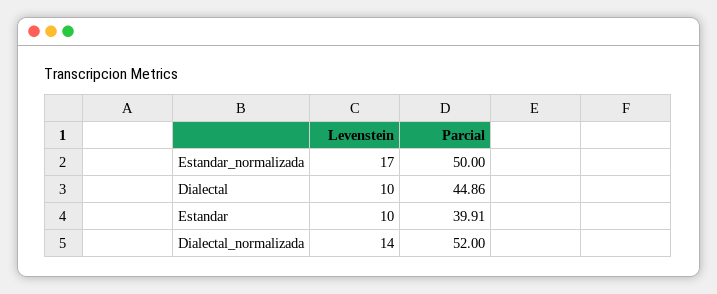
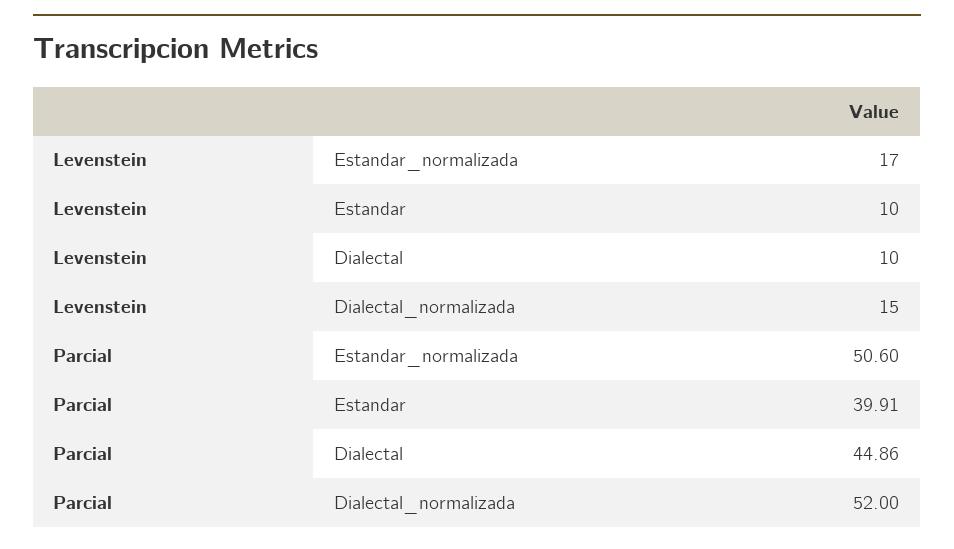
  {
    "Levenstein": {
      "Estandar_normalizada": 17,
      "Dialectal": 10,
      "Estandar": 10,
-     "Dialectal_normalizada": 14
+     "Dialectal_normalizada": 15
    },
    "Parcial": {
-     "Estandar_normalizada": 50,
+     "Estandar_normalizada": 50.6,
      "Dialectal": 44.86,
      "Estandar": 39.91,
      "Dialectal_normalizada": 52
    }
  }

